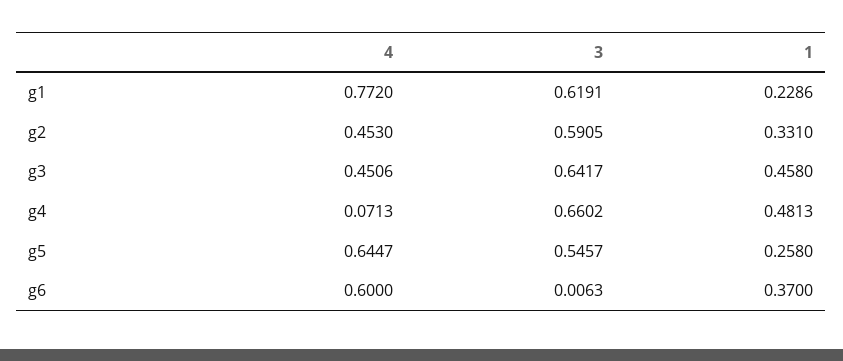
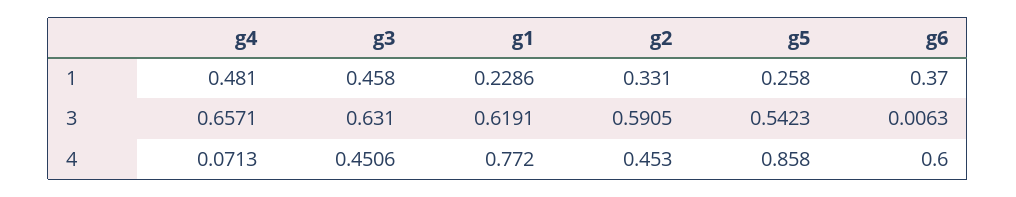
  {
    "4": {
      "g1": 0.772,
      "g2": 0.453,
      "g3": 0.4506,
      "g4": 0.0713,
-     "g5": 0.6447,
+     "g5": 0.858,
      "g6": 0.6
    },
    "3": {
      "g1": 0.6191,
      "g2": 0.5905,
-     "g3": 0.6417,
+     "g3": 0.631,
-     "g4": 0.6602,
+     "g4": 0.6571,
-     "g5": 0.5457,
+     "g5": 0.5423,
      "g6": 0.0063
    },
    "1": {
      "g1": 0.2286,
      "g2": 0.331,
      "g3": 0.458,
-     "g4": 0.4813,
+     "g4": 0.481,
      "g5": 0.258,
      "g6": 0.37
    }
  }

